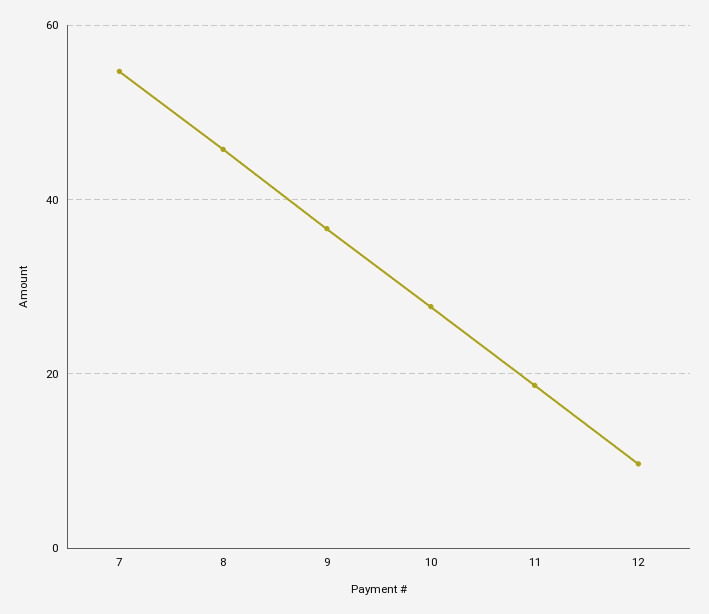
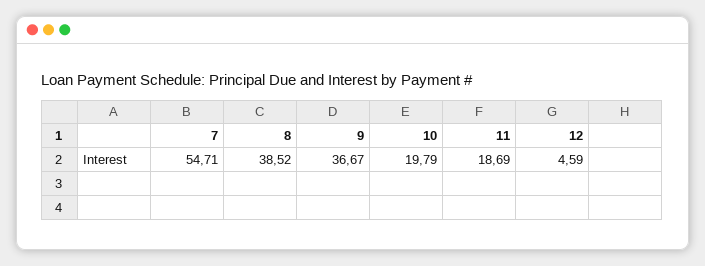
  {
    "7": 54.71,
-   "8": 46,
+   "8": 38.52,
    "9": 36.67,
-   "10": 28,
+   "10": 19.79,
    "11": 18.69,
-   "12": 10
+   "12": 4.59
  }

